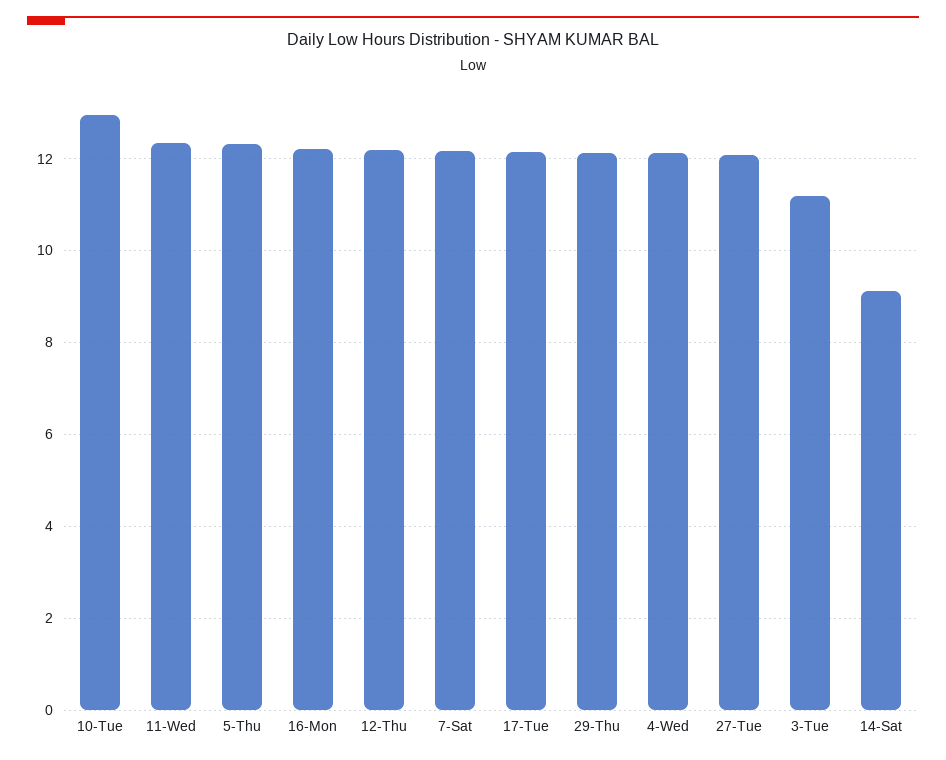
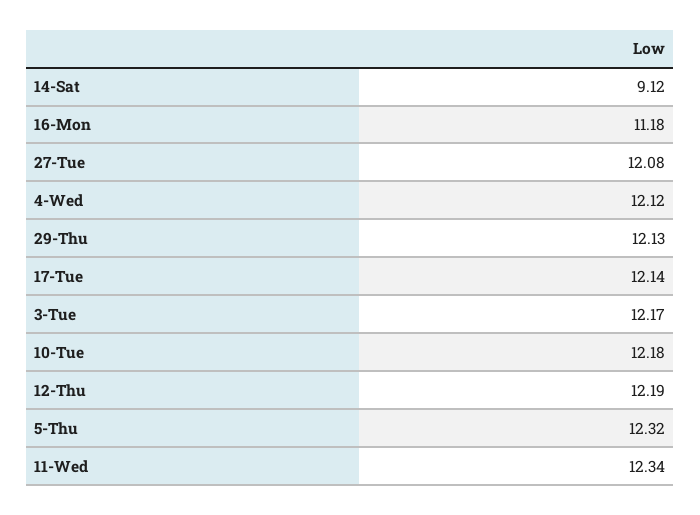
  {
-   "10-Tue": 13,
+   "10-Tue": 12.18,
    "11-Wed": 12.34,
    "5-Thu": 12.32,
-   "16-Mon": 12.2,
+   "16-Mon": 11.18,
    "12-Thu": 12.19,
-   "7-Sat": 12.2,
    "17-Tue": 12.14,
    "29-Thu": 12.13,
    "4-Wed": 12.12,
    "27-Tue": 12.08,
-   "3-Tue": 11.2,
+   "3-Tue": 12.17,
    "14-Sat": 9.12
  }

